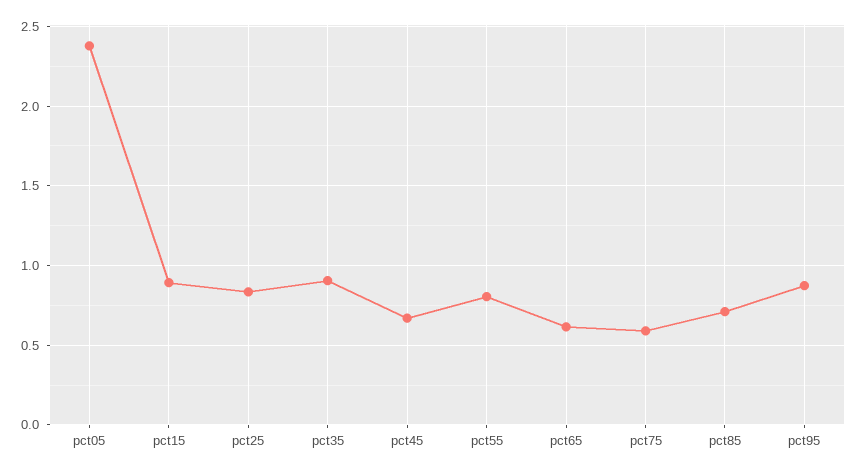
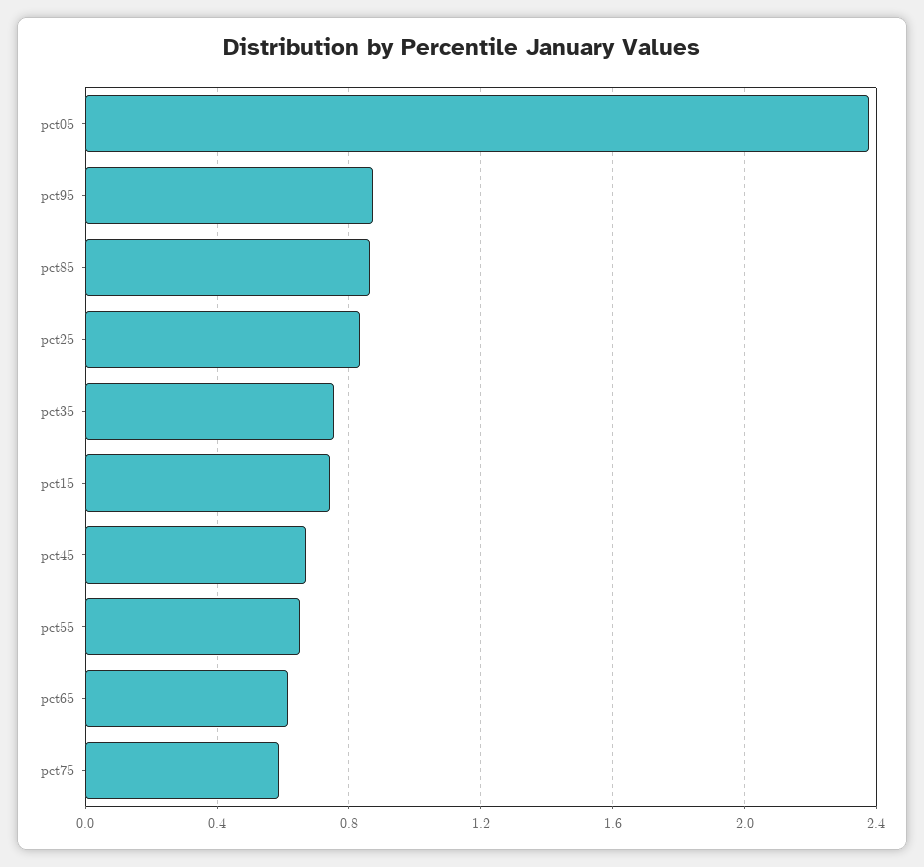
  {
    "pct05": 2.4,
-   "pct15": 0.9,
+   "pct15": 0.75,
    "pct25": 0.85,
-   "pct35": 0.9,
+   "pct35": 0.75,
    "pct45": 0.65,
-   "pct55": 0.8,
+   "pct55": 0.65,
    "pct65": 0.6,
    "pct75": 0.6,
-   "pct85": 0.7,
+   "pct85": 0.85,
    "pct95": 0.85
  }

